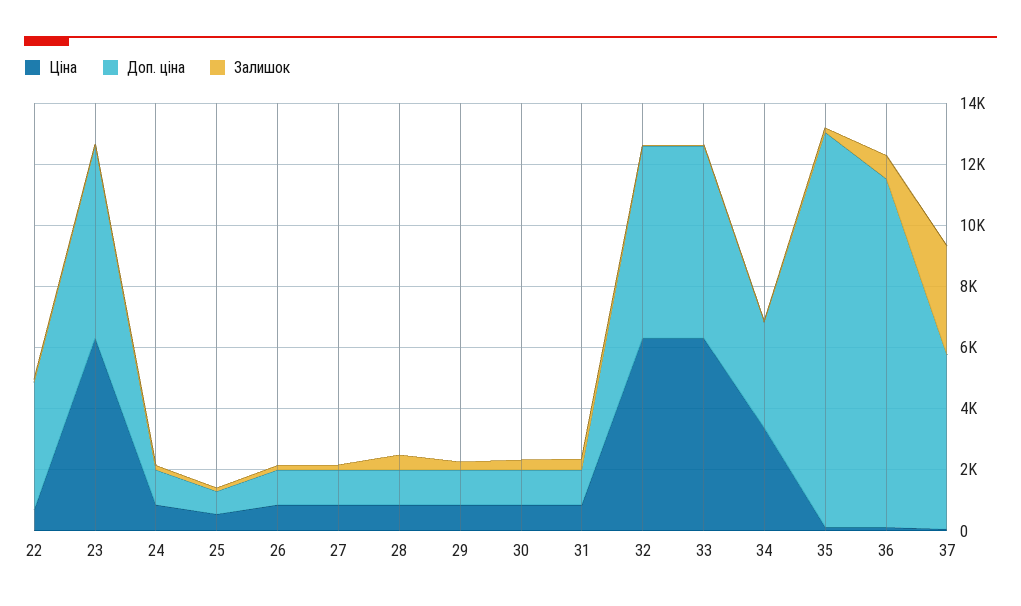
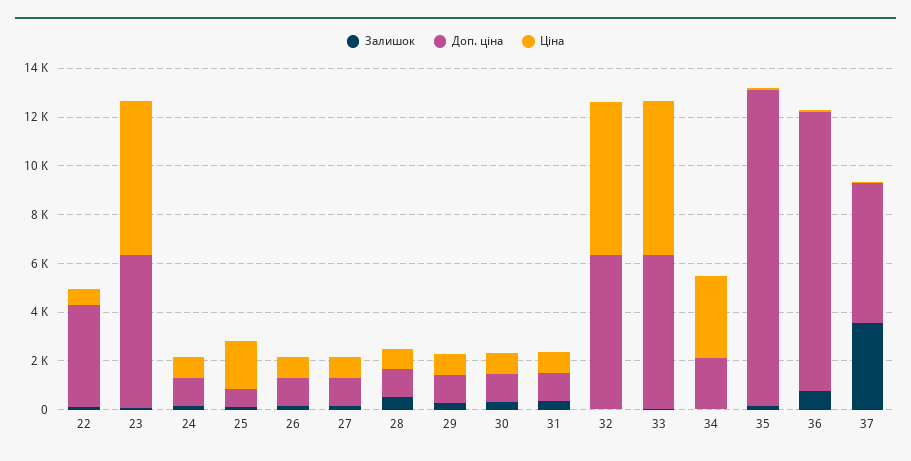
  {
    "Ціна": {
      "22": 500,
      "23": 6500,
      "24": 1000,
-     "25": 500,
+     "25": 2000,
      "26": 1000,
      "27": 1000,
      "28": 1000,
      "29": 1000,
      "30": 1000,
      "31": 1000,
      "32": 6500,
      "33": 6500,
      "34": 3500,
      "35": 0,
      "36": 0,
      "37": 0
    },
    "Доп. ціна": {
      "22": 4000,
      "23": 6500,
      "24": 1000,
      "25": 500,
      "26": 1000,
      "27": 1000,
      "28": 1000,
      "29": 1000,
      "30": 1000,
      "31": 1000,
      "32": 6500,
      "33": 6500,
-     "34": 3500,
+     "34": 2000,
      "35": 13000,
      "36": 11500,
      "37": 5500
    },
    "Залишок": {
      "22": 0,
      "23": 0,
      "24": 0,
      "25": 0,
      "26": 0,
      "27": 0,
      "28": 500,
      "29": 500,
      "30": 500,
      "31": 500,
      "32": 0,
      "33": 0,
      "34": 0,
      "35": 0,
      "36": 1000,
      "37": 3500
    }
  }

